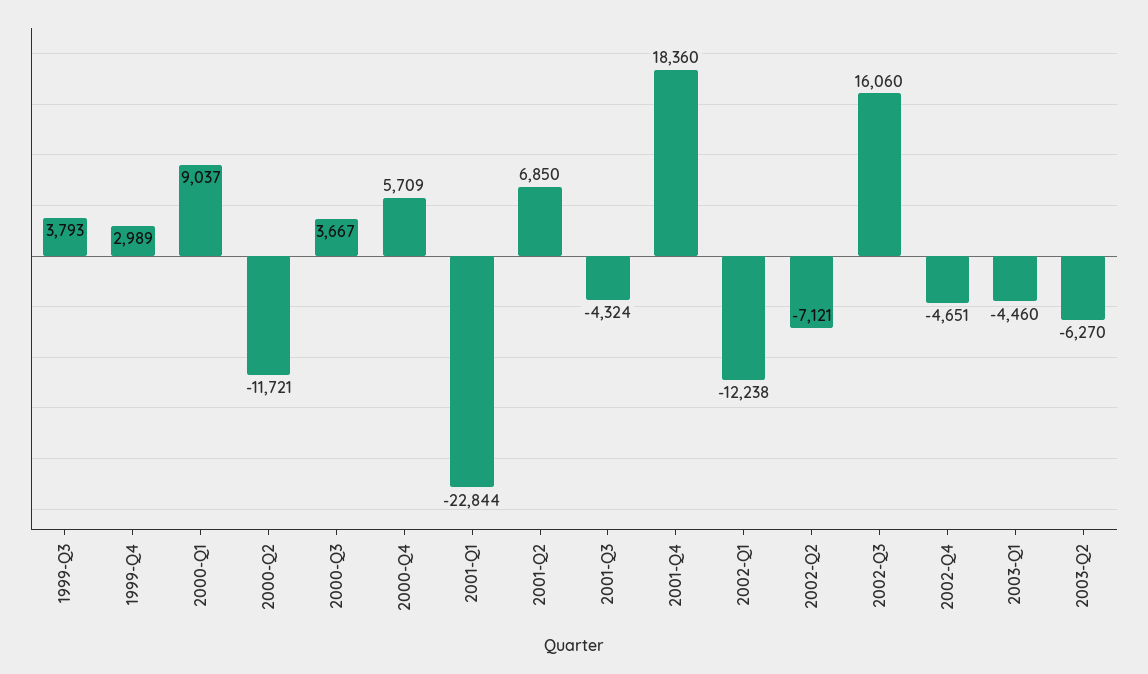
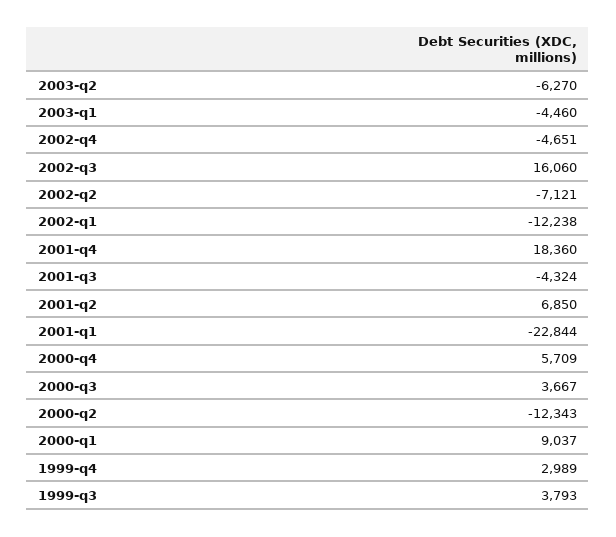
  {
    "1999-Q3": 3793,
    "1999-Q4": 2989,
    "2000-Q1": 9037,
-   "2000-Q2": -11721,
+   "2000-Q2": -12343,
    "2000-Q3": 3667,
    "2000-Q4": 5709,
    "2001-Q1": -22844,
    "2001-Q2": 6850,
    "2001-Q3": -4324,
    "2001-Q4": 18360,
    "2002-Q1": -12238,
    "2002-Q2": -7121,
    "2002-Q3": 16060,
    "2002-Q4": -4651,
    "2003-Q1": -4460,
    "2003-Q2": -6270
  }

